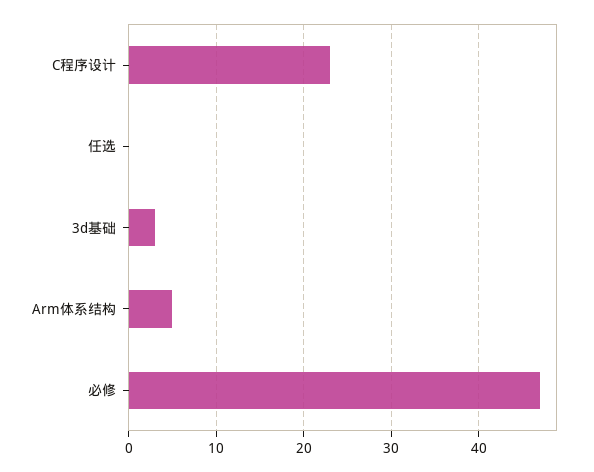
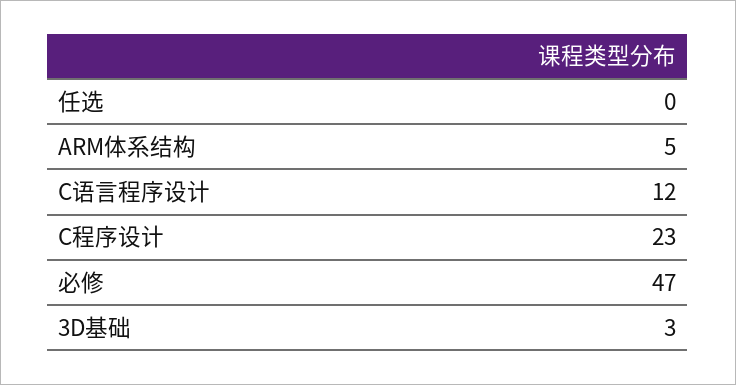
  {
    "C程序设计": 23,
    "任选": 0,
    "3d基础": 3,
    "Arm体系结构": 5,
-   "必修": 47
+   "必修": 47,
+   "C语言程序设计": 12
  }

